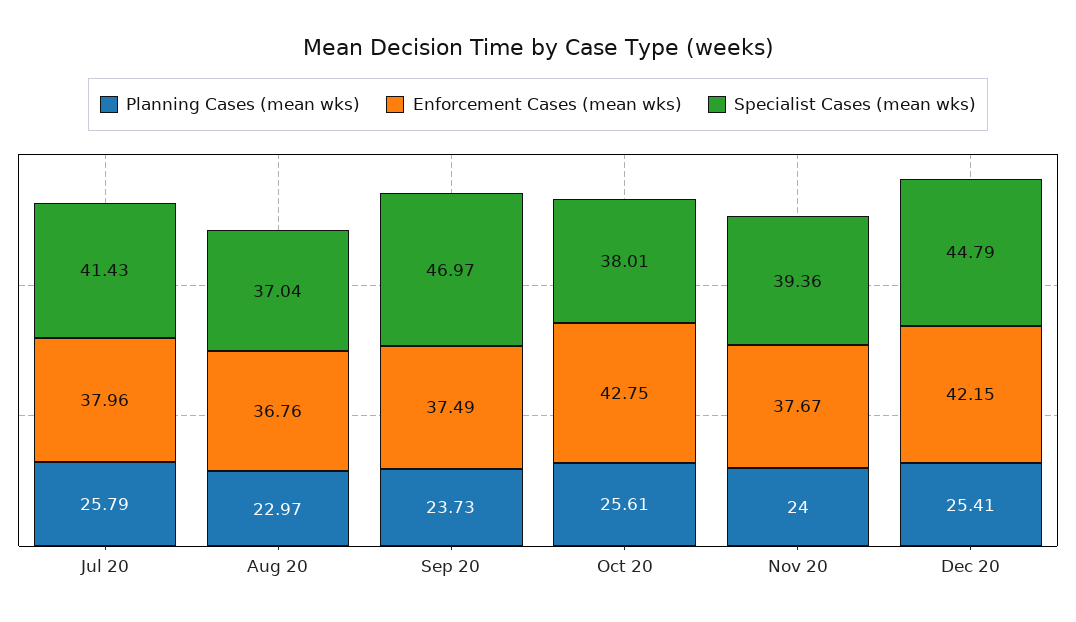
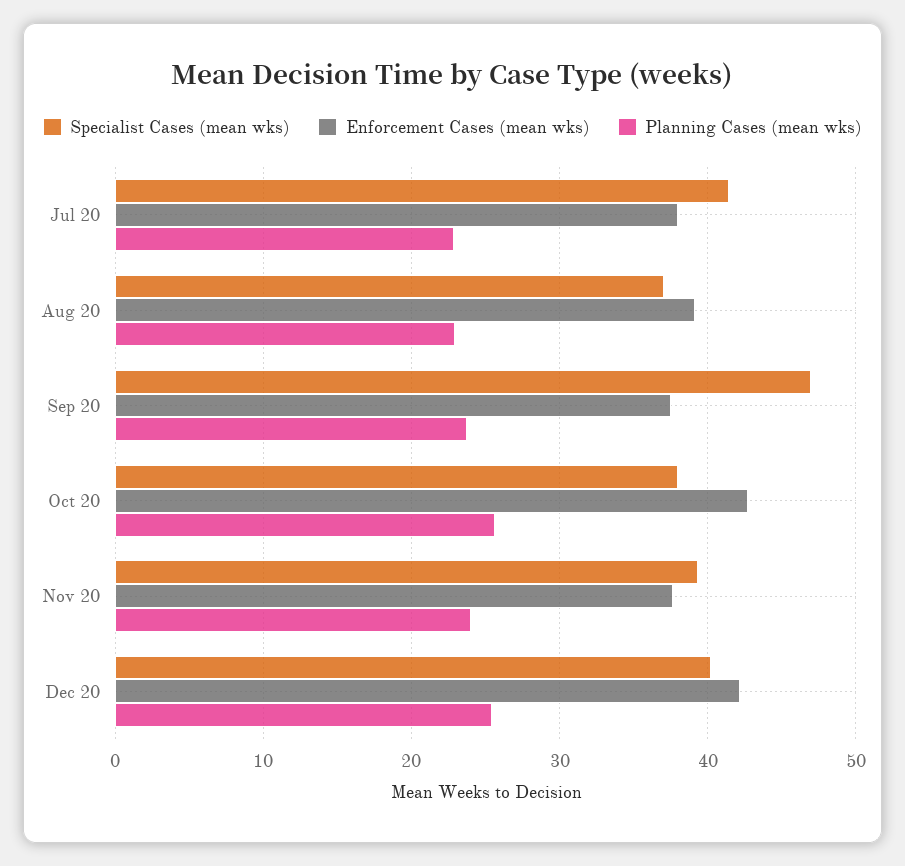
  {
    "Planning Cases (mean wks)": {
-     "Jul 20": 25.79,
+     "Jul 20": 23,
      "Aug 20": 22.97,
      "Sep 20": 23.73,
      "Oct 20": 25.61,
      "Nov 20": 24,
      "Dec 20": 25.41
    },
    "Enforcement Cases (mean wks)": {
      "Jul 20": 37.96,
-     "Aug 20": 36.76,
+     "Aug 20": 39,
      "Sep 20": 37.49,
      "Oct 20": 42.75,
      "Nov 20": 37.67,
      "Dec 20": 42.15
    },
    "Specialist Cases (mean wks)": {
      "Jul 20": 41.43,
      "Aug 20": 37.04,
      "Sep 20": 46.97,
      "Oct 20": 38.01,
      "Nov 20": 39.36,
-     "Dec 20": 44.79
+     "Dec 20": 40
    }
  }

